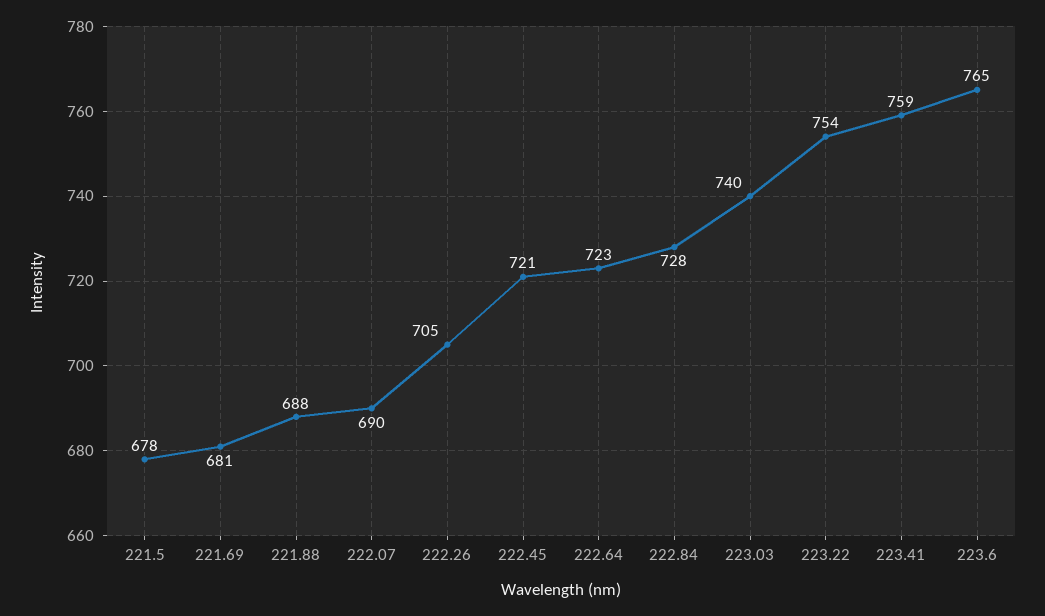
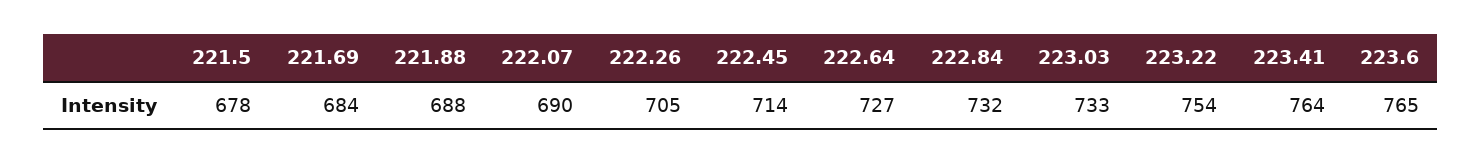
  {
    "221.5": 678,
-   "221.69": 681,
+   "221.69": 684,
    "221.88": 688,
    "222.07": 690,
    "222.26": 705,
-   "222.45": 721,
+   "222.45": 714,
-   "222.64": 723,
+   "222.64": 727,
-   "222.84": 728,
+   "222.84": 732,
-   "223.03": 740,
+   "223.03": 733,
    "223.22": 754,
-   "223.41": 759,
+   "223.41": 764,
    "223.6": 765
  }

